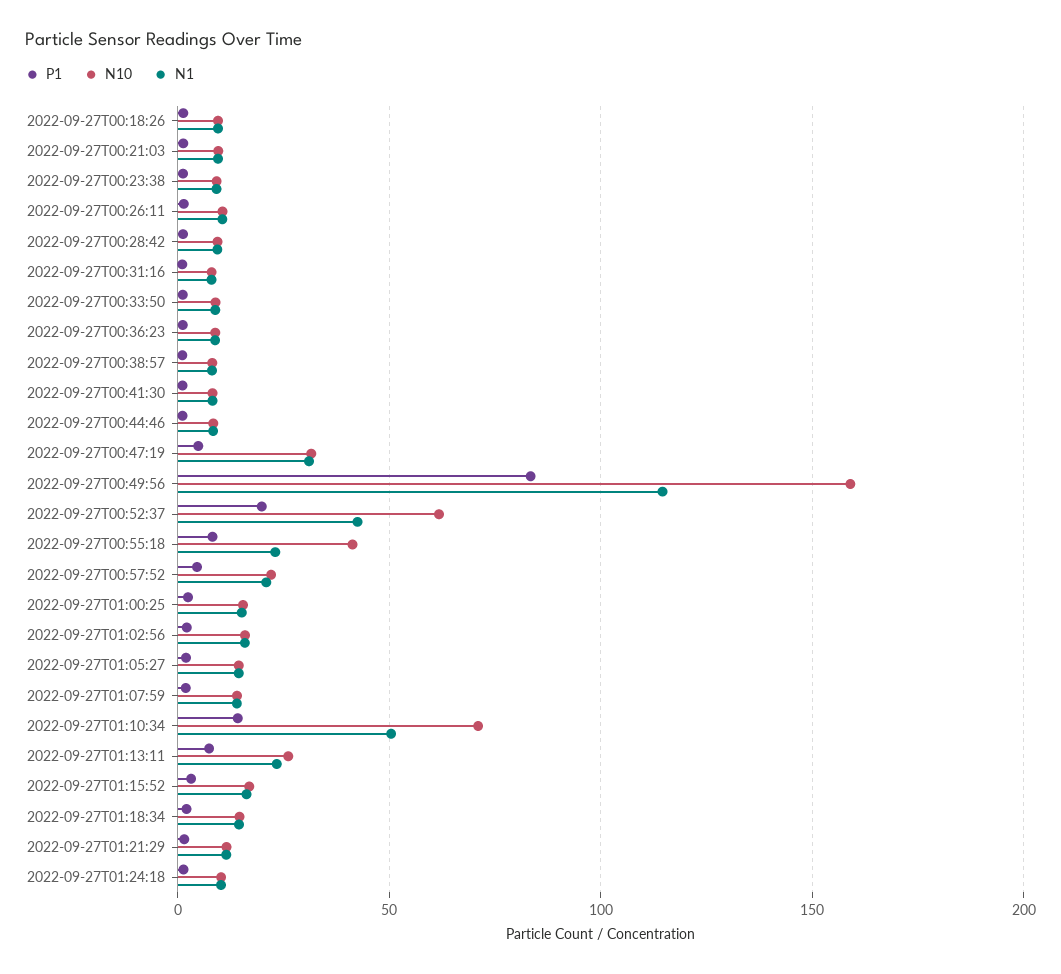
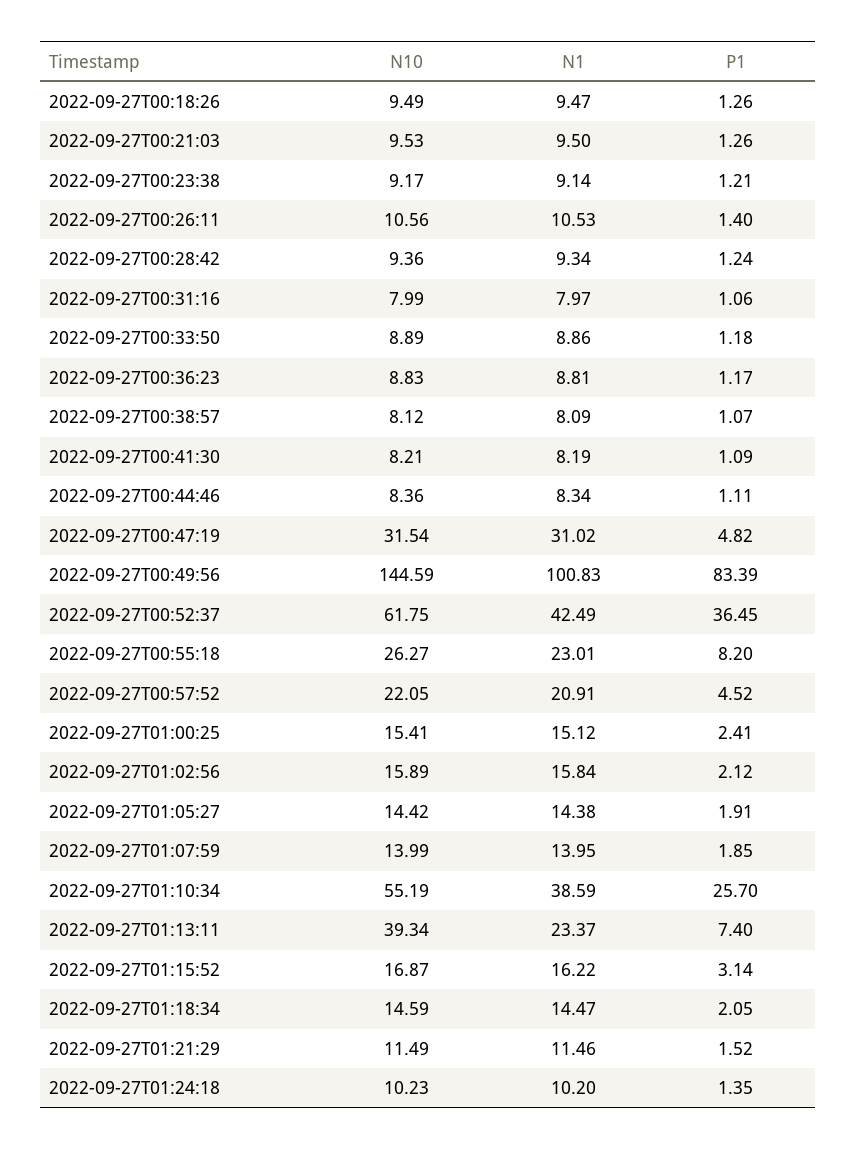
  {
    "P1": {
      "2022-09-27T00:18:26": 1.26,
      "2022-09-27T00:21:03": 1.26,
      "2022-09-27T00:23:38": 1.21,
      "2022-09-27T00:26:11": 1.4,
      "2022-09-27T00:28:42": 1.24,
      "2022-09-27T00:31:16": 1.06,
      "2022-09-27T00:33:50": 1.18,
      "2022-09-27T00:36:23": 1.17,
      "2022-09-27T00:38:57": 1.07,
      "2022-09-27T00:41:30": 1.09,
      "2022-09-27T00:44:46": 1.11,
      "2022-09-27T00:47:19": 4.82,
      "2022-09-27T00:49:56": 83.39,
-     "2022-09-27T00:52:37": 20,
+     "2022-09-27T00:52:37": 36.45,
      "2022-09-27T00:55:18": 8.2,
      "2022-09-27T00:57:52": 4.52,
      "2022-09-27T01:00:25": 2.41,
      "2022-09-27T01:02:56": 2.12,
      "2022-09-27T01:05:27": 1.91,
      "2022-09-27T01:07:59": 1.85,
-     "2022-09-27T01:10:34": 15,
+     "2022-09-27T01:10:34": 25.7,
      "2022-09-27T01:13:11": 7.4,
      "2022-09-27T01:15:52": 3.14,
      "2022-09-27T01:18:34": 2.05,
      "2022-09-27T01:21:29": 1.52,
      "2022-09-27T01:24:18": 1.35
    },
    "N10": {
      "2022-09-27T00:18:26": 9.49,
      "2022-09-27T00:21:03": 9.53,
      "2022-09-27T00:23:38": 9.17,
      "2022-09-27T00:26:11": 10.56,
      "2022-09-27T00:28:42": 9.36,
      "2022-09-27T00:31:16": 7.99,
      "2022-09-27T00:33:50": 8.89,
      "2022-09-27T00:36:23": 8.83,
      "2022-09-27T00:38:57": 8.12,
      "2022-09-27T00:41:30": 8.21,
      "2022-09-27T00:44:46": 8.36,
      "2022-09-27T00:47:19": 31.54,
-     "2022-09-27T00:49:56": 160,
+     "2022-09-27T00:49:56": 144.59,
      "2022-09-27T00:52:37": 61.75,
-     "2022-09-27T00:55:18": 40,
+     "2022-09-27T00:55:18": 26.27,
      "2022-09-27T00:57:52": 22.05,
      "2022-09-27T01:00:25": 15.41,
      "2022-09-27T01:02:56": 15.89,
      "2022-09-27T01:05:27": 14.42,
      "2022-09-27T01:07:59": 13.99,
-     "2022-09-27T01:10:34": 70,
+     "2022-09-27T01:10:34": 55.19,
-     "2022-09-27T01:13:11": 25,
+     "2022-09-27T01:13:11": 39.34,
      "2022-09-27T01:15:52": 16.87,
      "2022-09-27T01:18:34": 14.59,
      "2022-09-27T01:21:29": 11.49,
      "2022-09-27T01:24:18": 10.23
    },
    "N1": {
      "2022-09-27T00:18:26": 9.47,
      "2022-09-27T00:21:03": 9.5,
      "2022-09-27T00:23:38": 9.14,
      "2022-09-27T00:26:11": 10.53,
      "2022-09-27T00:28:42": 9.34,
      "2022-09-27T00:31:16": 7.97,
      "2022-09-27T00:33:50": 8.86,
      "2022-09-27T00:36:23": 8.81,
      "2022-09-27T00:38:57": 8.09,
      "2022-09-27T00:41:30": 8.19,
      "2022-09-27T00:44:46": 8.34,
      "2022-09-27T00:47:19": 31.02,
-     "2022-09-27T00:49:56": 115,
+     "2022-09-27T00:49:56": 100.83,
      "2022-09-27T00:52:37": 42.49,
      "2022-09-27T00:55:18": 23.01,
      "2022-09-27T00:57:52": 20.91,
      "2022-09-27T01:00:25": 15.12,
      "2022-09-27T01:02:56": 15.84,
      "2022-09-27T01:05:27": 14.38,
      "2022-09-27T01:07:59": 13.95,
-     "2022-09-27T01:10:34": 50,
+     "2022-09-27T01:10:34": 38.59,
      "2022-09-27T01:13:11": 23.37,
      "2022-09-27T01:15:52": 16.22,
      "2022-09-27T01:18:34": 14.47,
      "2022-09-27T01:21:29": 11.46,
      "2022-09-27T01:24:18": 10.2
    }
  }

